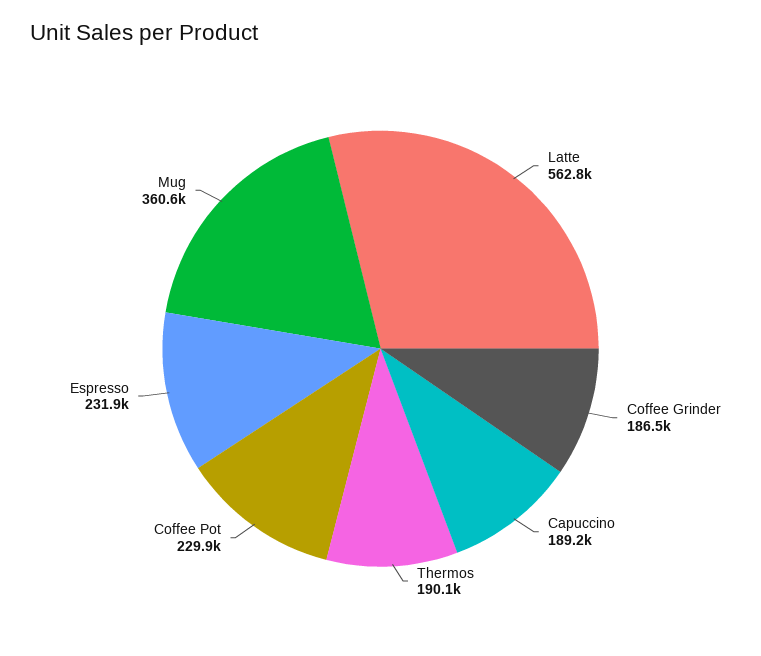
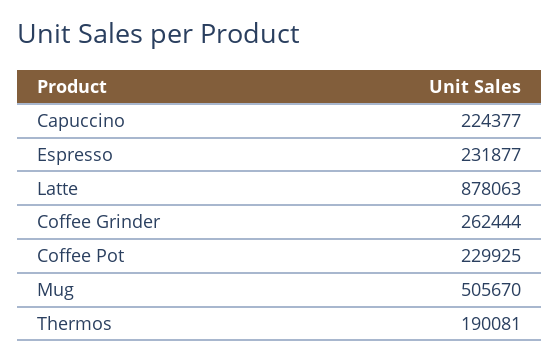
  {
-   "Latte": 562800,
+   "Latte": 878063,
-   "Coffee Grinder": 186500,
+   "Coffee Grinder": 262444,
-   "Capuccino": 189200,
+   "Capuccino": 224377,
    "Thermos": 190081,
    "Coffee Pot": 229925,
    "Espresso": 231877,
-   "Mug": 360600
+   "Mug": 505670
  }

